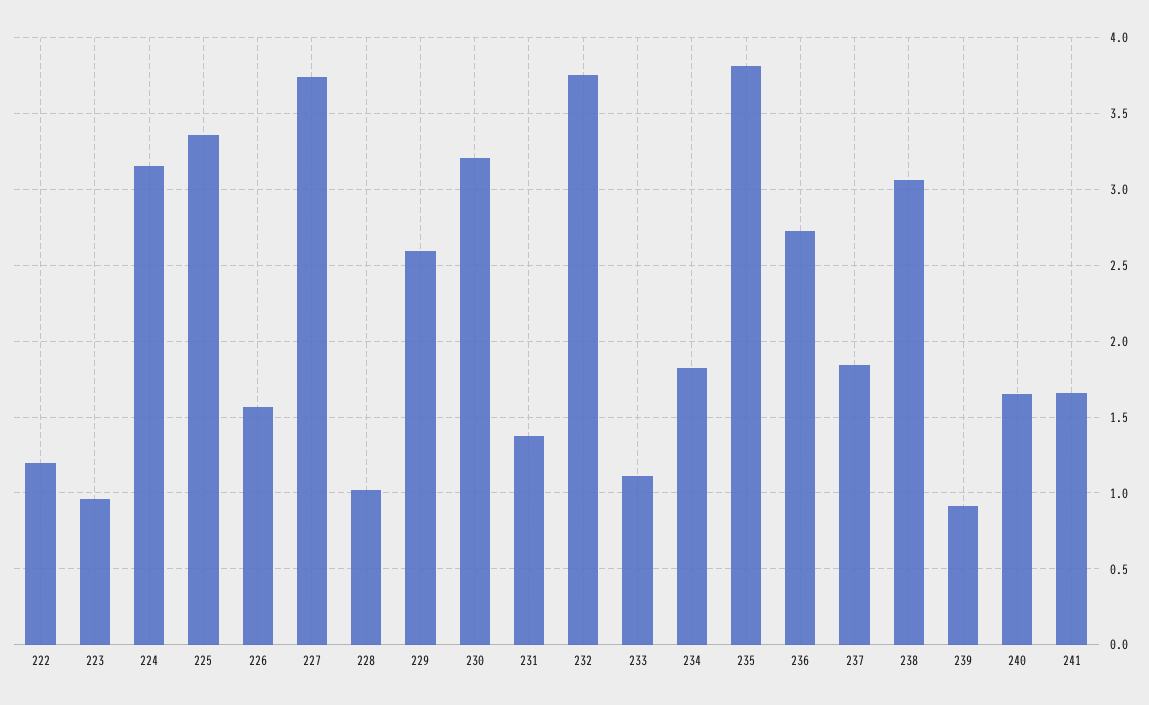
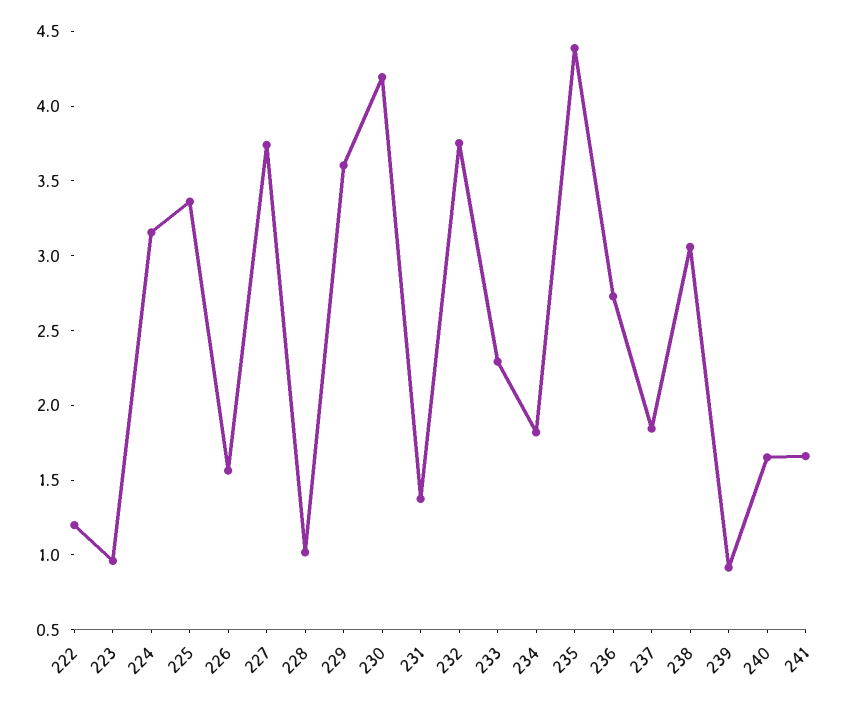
  {
    "222": 1.2,
    "223": 0.95,
    "224": 3.15,
    "225": 3.35,
    "226": 1.55,
    "227": 3.75,
    "228": 1,
-   "229": 2.6,
+   "229": 3.6,
-   "230": 3.2,
+   "230": 4.2,
    "231": 1.35,
    "232": 3.75,
-   "233": 1.1,
+   "233": 2.3,
    "234": 1.8,
-   "235": 3.8,
+   "235": 4.4,
    "236": 2.75,
    "237": 1.85,
    "238": 3.05,
    "239": 0.9,
    "240": 1.65,
    "241": 1.65
  }

